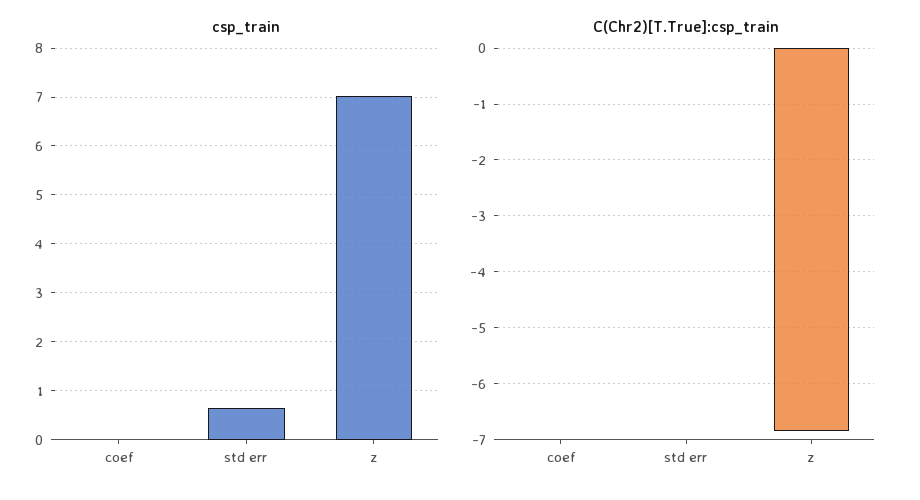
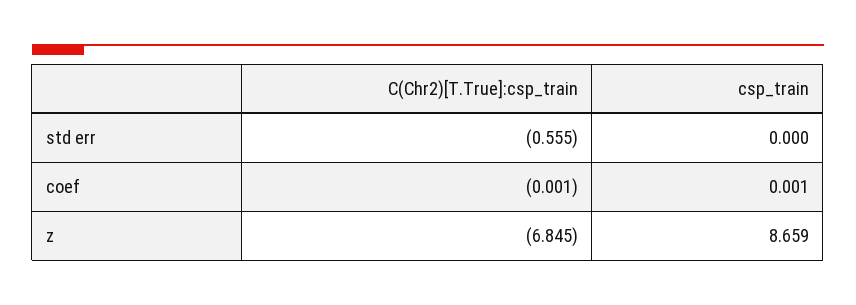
  {
    "csp_train": {
      "coef": 0.001,
-     "std err": 0.6,
+     "std err": 0,
-     "z": 7
+     "z": 8.659
    },
    "C(Chr2)[T.True]:csp_train": {
      "coef": -0.001,
-     "std err": 0,
+     "std err": -0.555,
      "z": -6.845
    }
  }

